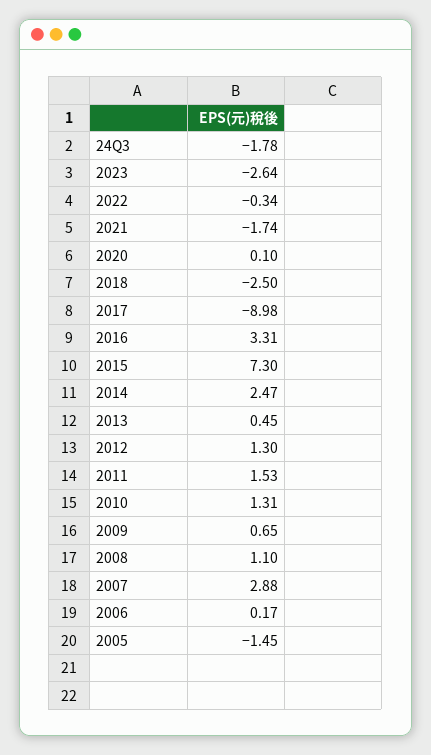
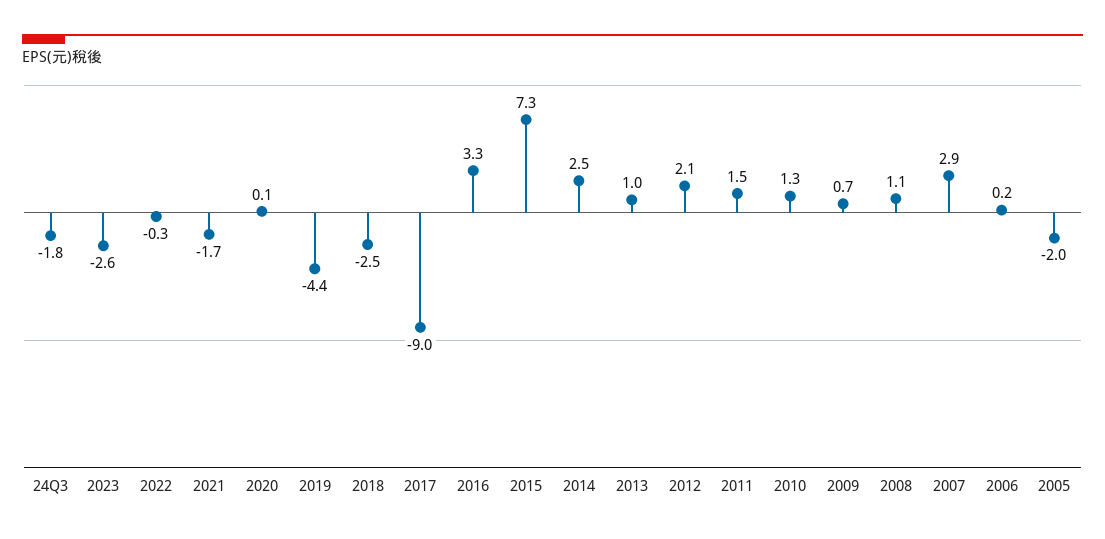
  {
    "24Q3": -1.78,
    "2023": -2.64,
    "2022": -0.34,
    "2021": -1.74,
    "2020": 0.1,
    "2018": -2.5,
    "2017": -8.98,
    "2016": 3.31,
    "2015": 7.3,
    "2014": 2.47,
-   "2013": 0.45,
+   "2013": 1,
-   "2012": 1.3,
+   "2012": 2.1,
    "2011": 1.53,
    "2010": 1.31,
    "2009": 0.65,
    "2008": 1.1,
    "2007": 2.88,
    "2006": 0.17,
-   "2005": -1.45
+   "2005": -2,
+   "2019": -4.4
  }

